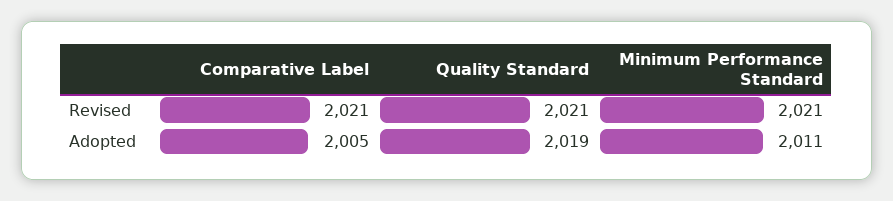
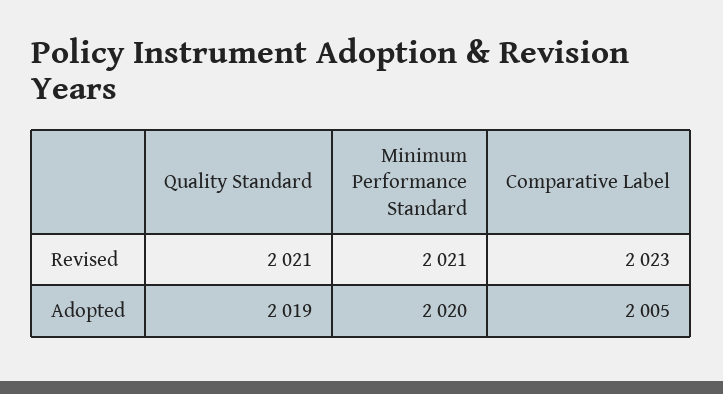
  {
    "Comparative Label": {
-     "Revised": 2021,
+     "Revised": 2023,
      "Adopted": 2005
    },
    "Quality Standard": {
      "Revised": 2021,
      "Adopted": 2019
    },
    "Minimum Performance Standard": {
      "Revised": 2021,
-     "Adopted": 2011
+     "Adopted": 2020
    }
  }

